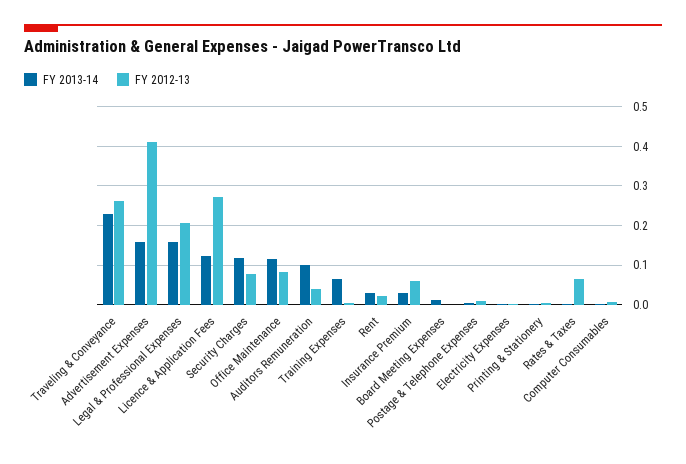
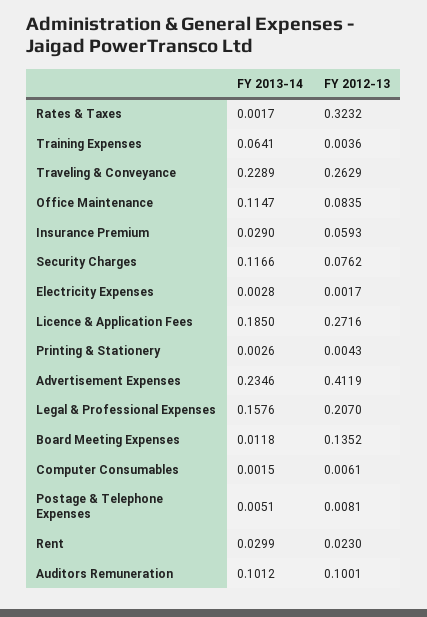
  {
    "FY 2013-14": {
      "Traveling & Conveyance": 0.2289,
-     "Advertisement Expenses": 0.16,
+     "Advertisement Expenses": 0.2346,
      "Legal & Professional Expenses": 0.1576,
-     "Licence & Application Fees": 0.12,
+     "Licence & Application Fees": 0.185,
      "Security Charges": 0.1166,
      "Office Maintenance": 0.1147,
      "Auditors Remuneration": 0.1012,
      "Training Expenses": 0.0641,
      "Rent": 0.0299,
      "Insurance Premium": 0.029,
      "Board Meeting Expenses": 0.0118,
      "Postage & Telephone Expenses": 0.0051,
      "Electricity Expenses": 0.0028,
      "Printing & Stationery": 0.0026,
      "Rates & Taxes": 0.0017,
      "Computer Consumables": 0.0015
    },
    "FY 2012-13": {
      "Traveling & Conveyance": 0.2629,
      "Advertisement Expenses": 0.4119,
      "Legal & Professional Expenses": 0.207,
      "Licence & Application Fees": 0.2716,
      "Security Charges": 0.0762,
      "Office Maintenance": 0.0835,
-     "Auditors Remuneration": 0.04,
+     "Auditors Remuneration": 0.1001,
      "Training Expenses": 0.0036,
      "Rent": 0.023,
      "Insurance Premium": 0.0593,
-     "Board Meeting Expenses": 0,
+     "Board Meeting Expenses": 0.1352,
      "Postage & Telephone Expenses": 0.0081,
      "Electricity Expenses": 0.0017,
      "Printing & Stationery": 0.0043,
-     "Rates & Taxes": 0.06,
+     "Rates & Taxes": 0.3232,
      "Computer Consumables": 0.0061
    }
  }

